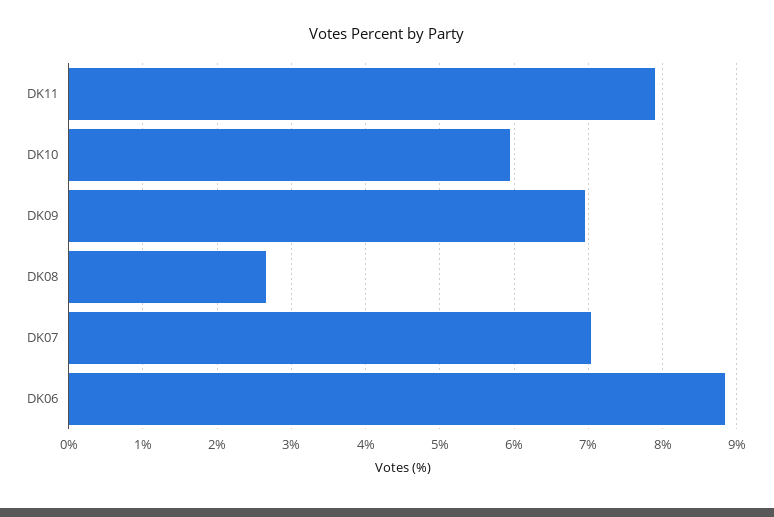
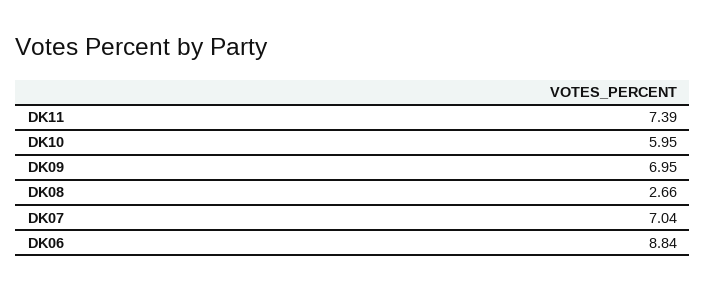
  {
-   "DK11": 7.9,
+   "DK11": 7.39,
    "DK10": 5.95,
    "DK09": 6.95,
    "DK08": 2.66,
    "DK07": 7.04,
    "DK06": 8.84
  }

